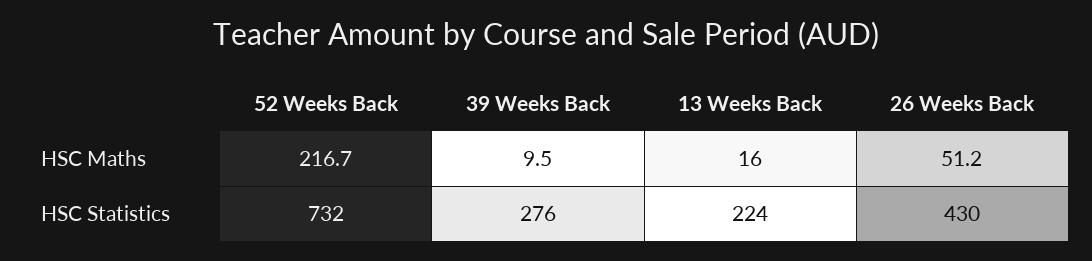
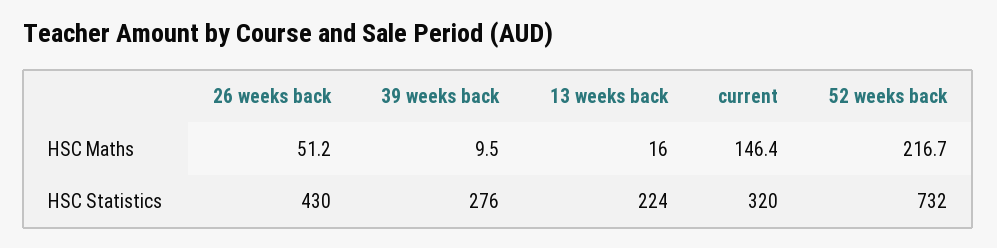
  {
    "52 Weeks Back": {
      "HSC Maths": 216.7,
      "HSC Statistics": 732
    },
    "39 Weeks Back": {
      "HSC Maths": 9.5,
      "HSC Statistics": 276
    },
    "13 Weeks Back": {
      "HSC Maths": 16,
      "HSC Statistics": 224
    },
    "26 Weeks Back": {
      "HSC Maths": 51.2,
      "HSC Statistics": 430
-   }
+   },
+   "current": {
+     "HSC Maths": 146.4,
+     "HSC Statistics": 320
+   }
  }

